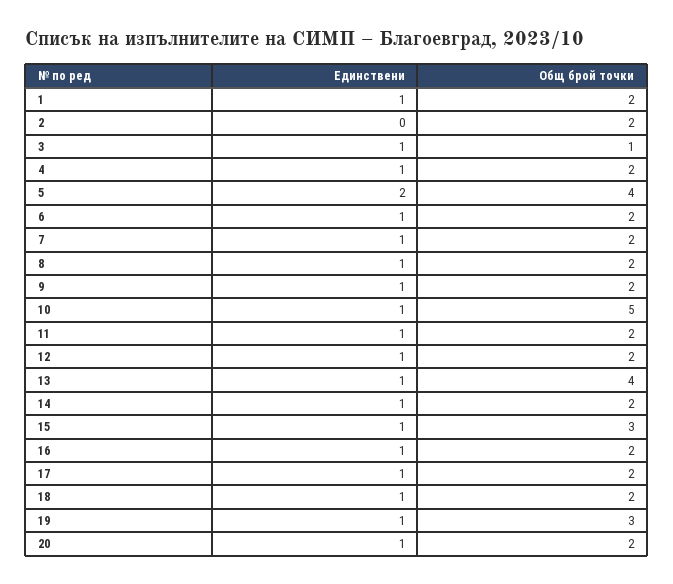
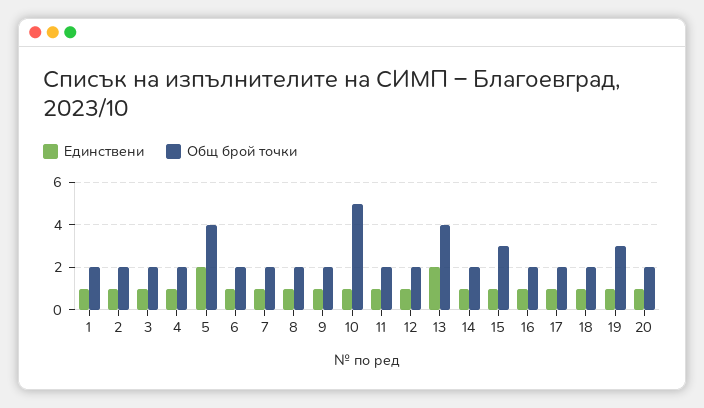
  {
    "Единствени": {
      "1": 1,
-     "2": 0,
+     "2": 1,
      "3": 1,
      "4": 1,
      "5": 2,
      "6": 1,
      "7": 1,
      "8": 1,
      "9": 1,
      "10": 1,
      "11": 1,
      "12": 1,
-     "13": 1,
+     "13": 2,
      "14": 1,
      "15": 1,
      "16": 1,
      "17": 1,
      "18": 1,
      "19": 1,
      "20": 1
    },
    "Общ брой точки": {
      "1": 2,
      "2": 2,
-     "3": 1,
+     "3": 2,
      "4": 2,
      "5": 4,
      "6": 2,
      "7": 2,
      "8": 2,
      "9": 2,
      "10": 5,
      "11": 2,
      "12": 2,
      "13": 4,
      "14": 2,
      "15": 3,
      "16": 2,
      "17": 2,
      "18": 2,
      "19": 3,
      "20": 2
    }
  }

